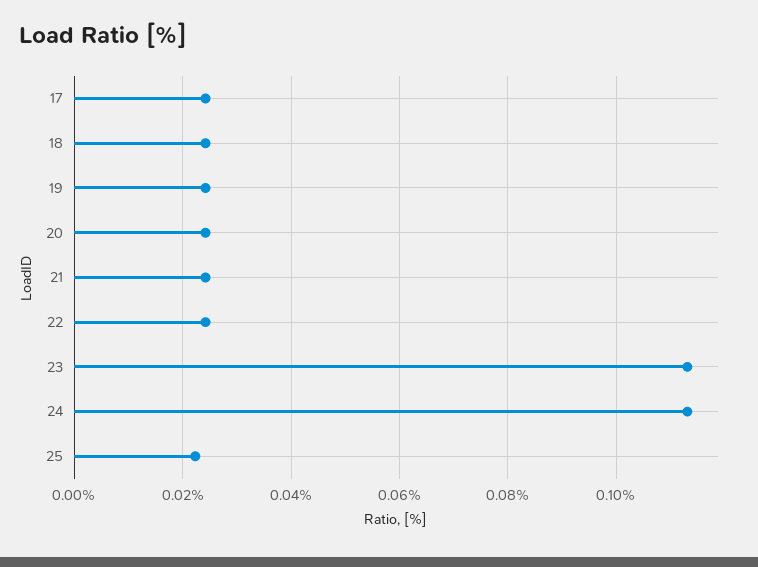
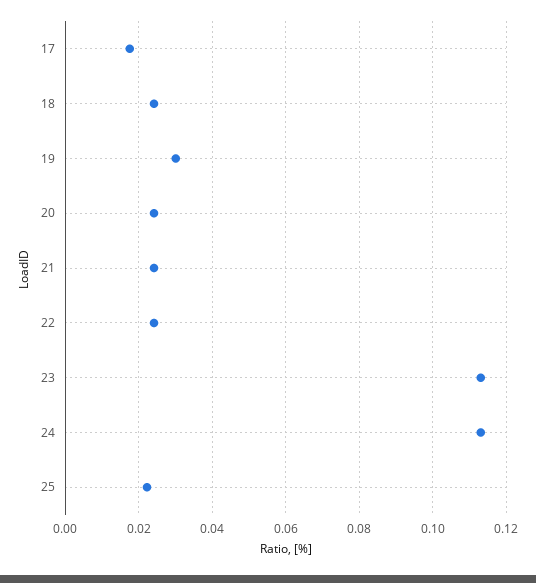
  {
-   "17": 0.024,
+   "17": 0.018,
    "18": 0.024,
-   "19": 0.024,
+   "19": 0.03,
    "20": 0.024,
    "21": 0.024,
    "22": 0.024,
    "23": 0.114,
    "24": 0.114,
    "25": 0.022
  }

